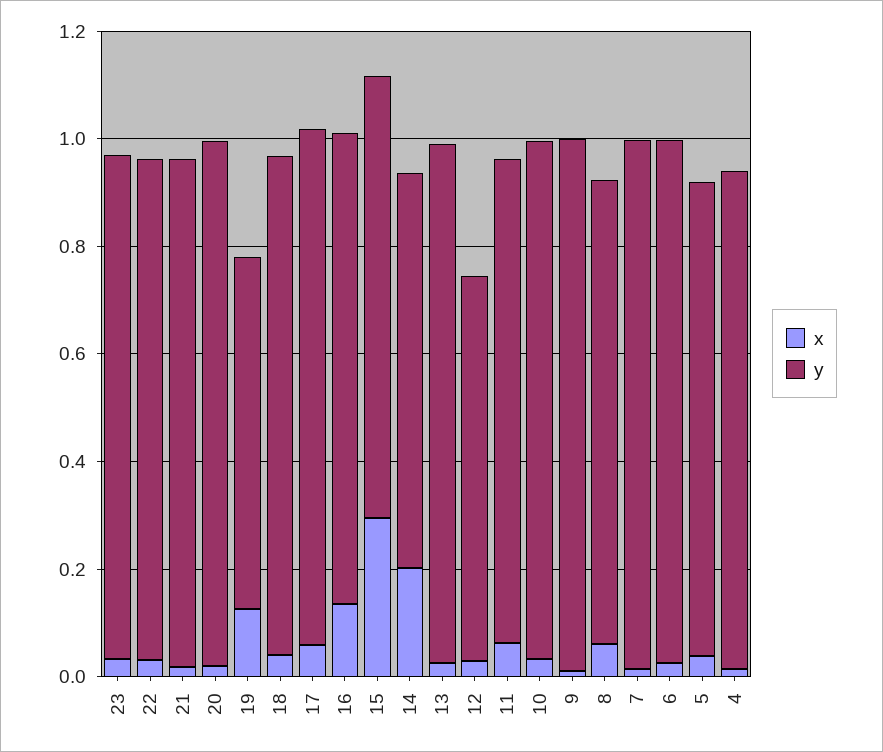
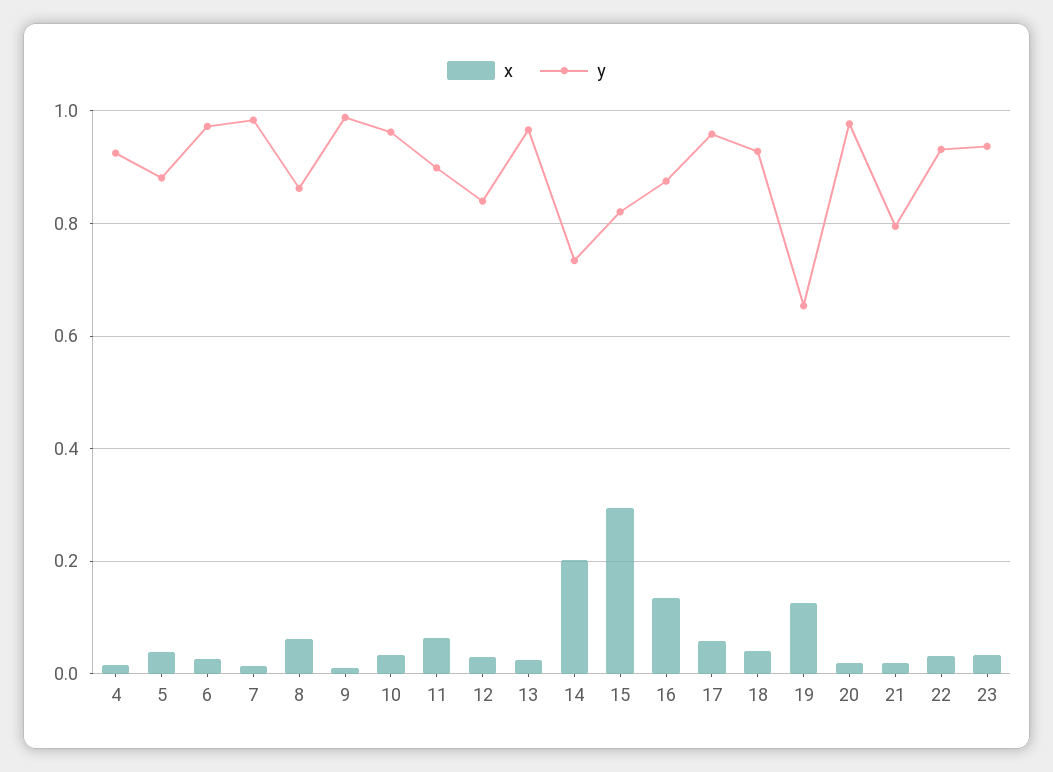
  {
    "x": {
      "23": 0.04,
      "22": 0.04,
      "21": 0.02,
      "20": 0.02,
      "19": 0.12,
      "18": 0.04,
      "17": 0.06,
      "16": 0.14,
      "15": 0.3,
      "14": 0.2,
      "13": 0.02,
      "12": 0.02,
      "11": 0.06,
      "10": 0.04,
      "9": 0.02,
      "8": 0.06,
      "7": 0.02,
      "6": 0.02,
      "5": 0.04,
      "4": 0.02
    },
    "y": {
      "23": 0.94,
      "22": 0.94,
-     "21": 0.95,
+     "21": 0.8,
      "20": 0.98,
      "19": 0.66,
      "18": 0.92,
      "17": 0.96,
      "16": 0.88,
      "15": 0.82,
      "14": 0.74,
      "13": 0.96,
-     "12": 0.7,
+     "12": 0.84,
      "11": 0.9,
      "10": 0.96,
      "9": 0.98,
      "8": 0.86,
      "7": 0.98,
      "6": 0.98,
      "5": 0.88,
      "4": 0.92
    }
  }

